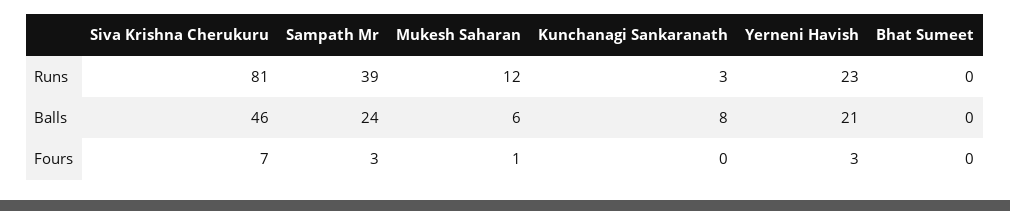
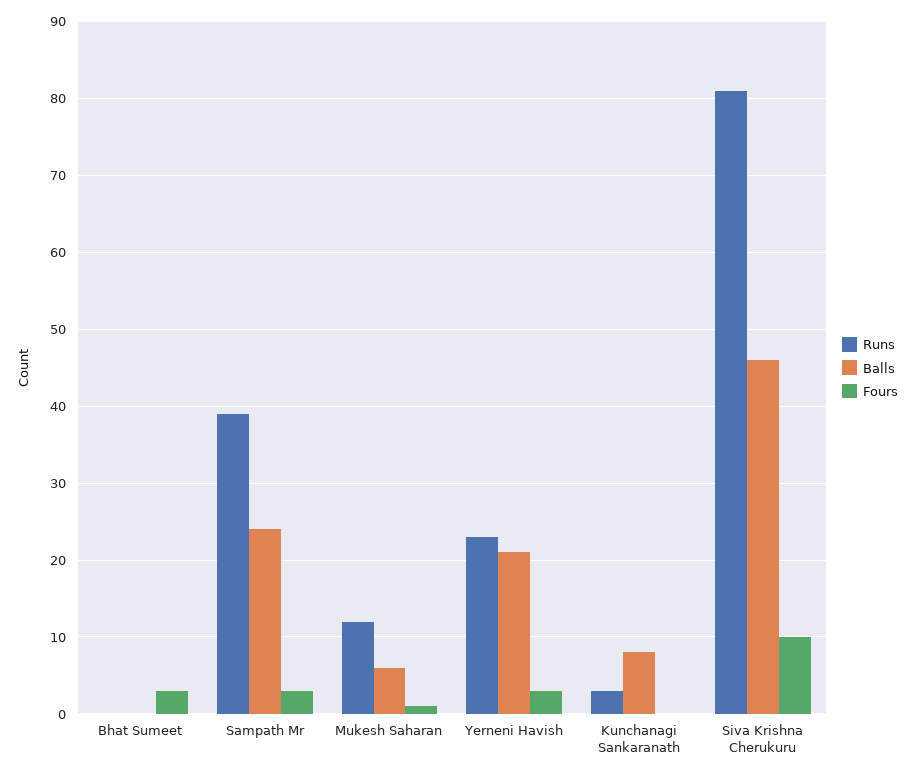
  {
    "Runs": {
      "Siva Krishna Cherukuru": 81,
      "Sampath Mr": 39,
      "Mukesh Saharan": 12,
      "Kunchanagi Sankaranath": 3,
      "Yerneni Havish": 23,
      "Bhat Sumeet": 0
    },
    "Balls": {
      "Siva Krishna Cherukuru": 46,
      "Sampath Mr": 24,
      "Mukesh Saharan": 6,
      "Kunchanagi Sankaranath": 8,
      "Yerneni Havish": 21,
      "Bhat Sumeet": 0
    },
    "Fours": {
-     "Siva Krishna Cherukuru": 7,
+     "Siva Krishna Cherukuru": 10,
      "Sampath Mr": 3,
      "Mukesh Saharan": 1,
      "Kunchanagi Sankaranath": 0,
      "Yerneni Havish": 3,
-     "Bhat Sumeet": 0
+     "Bhat Sumeet": 3
    }
  }

